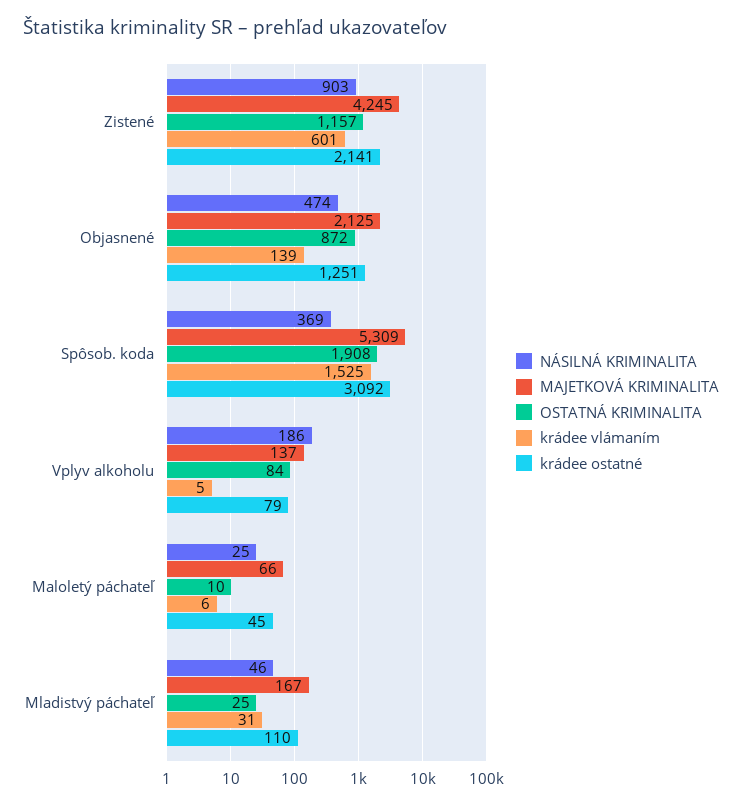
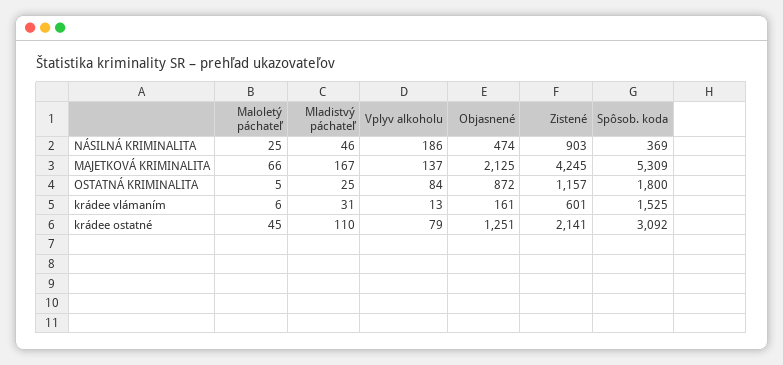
  {
    "NÁSILNÁ KRIMINALITA": {
      "Zistené": 903,
      "Objasnené": 474,
      "Spôsob. koda": 369,
      "Vplyv alkoholu": 186,
      "Maloletý páchateľ": 25,
      "Mladistvý páchateľ": 46
    },
    "MAJETKOVÁ KRIMINALITA": {
      "Zistené": 4245,
      "Objasnené": 2125,
      "Spôsob. koda": 5309,
      "Vplyv alkoholu": 137,
      "Maloletý páchateľ": 66,
      "Mladistvý páchateľ": 167
    },
    "OSTATNÁ KRIMINALITA": {
      "Zistené": 1157,
      "Objasnené": 872,
-     "Spôsob. koda": 1908,
+     "Spôsob. koda": 1800,
      "Vplyv alkoholu": 84,
-     "Maloletý páchateľ": 10,
+     "Maloletý páchateľ": 5,
      "Mladistvý páchateľ": 25
    },
    "krádee vlámaním": {
      "Zistené": 601,
-     "Objasnené": 139,
+     "Objasnené": 161,
      "Spôsob. koda": 1525,
-     "Vplyv alkoholu": 5,
+     "Vplyv alkoholu": 13,
      "Maloletý páchateľ": 6,
      "Mladistvý páchateľ": 31
    },
    "krádee ostatné": {
      "Zistené": 2141,
      "Objasnené": 1251,
      "Spôsob. koda": 3092,
      "Vplyv alkoholu": 79,
      "Maloletý páchateľ": 45,
      "Mladistvý páchateľ": 110
    }
  }

